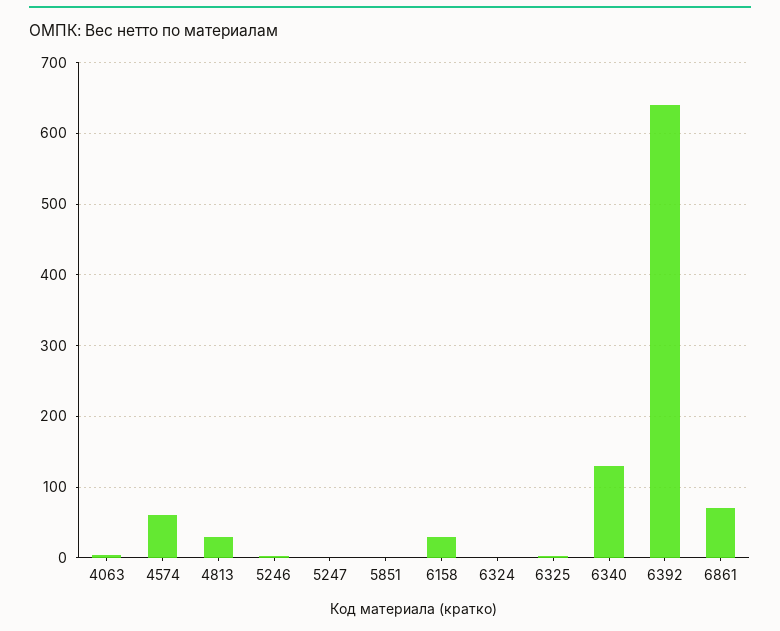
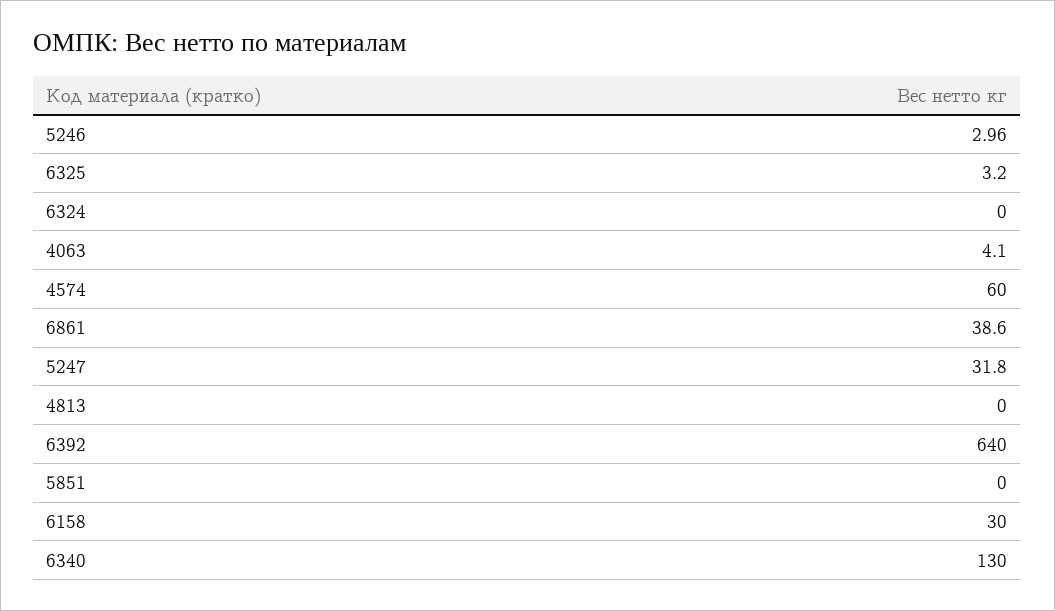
  {
    "4063": 4.1,
    "4574": 60,
-   "4813": 30,
+   "4813": 0,
    "5246": 2.96,
-   "5247": 0,
+   "5247": 31.8,
    "5851": 0,
    "6158": 30,
    "6324": 0,
    "6325": 3.2,
    "6340": 130,
    "6392": 640,
-   "6861": 70
+   "6861": 38.6
  }

